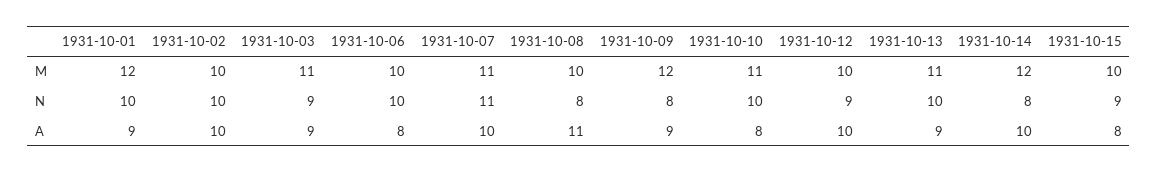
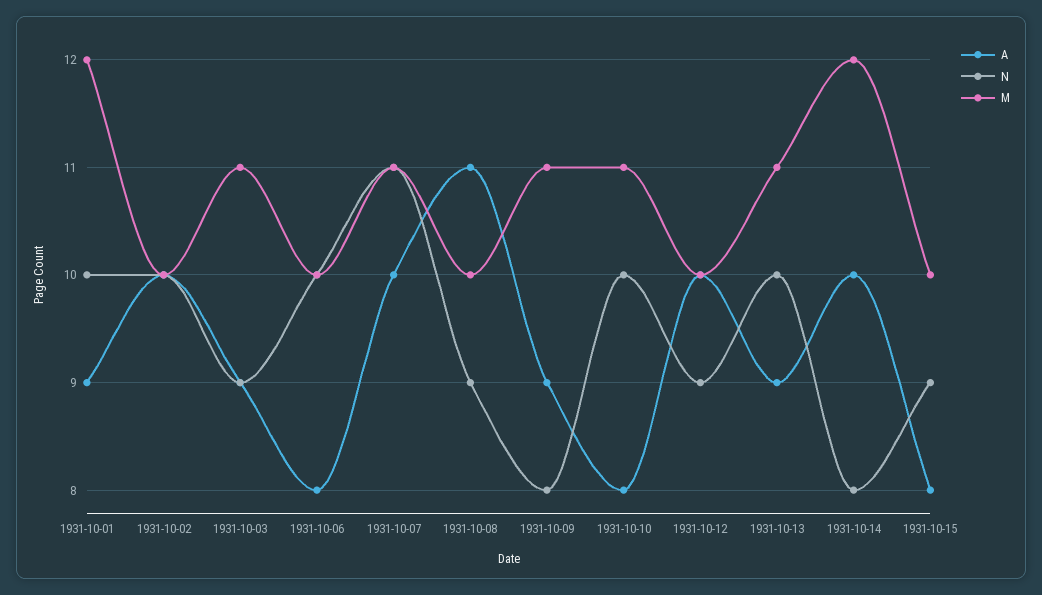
  {
    "M": {
      "1931-10-01": 12,
      "1931-10-02": 10,
      "1931-10-03": 11,
      "1931-10-06": 10,
      "1931-10-07": 11,
      "1931-10-08": 10,
-     "1931-10-09": 12,
+     "1931-10-09": 11,
      "1931-10-10": 11,
      "1931-10-12": 10,
      "1931-10-13": 11,
      "1931-10-14": 12,
      "1931-10-15": 10
    },
    "N": {
      "1931-10-01": 10,
      "1931-10-02": 10,
      "1931-10-03": 9,
      "1931-10-06": 10,
      "1931-10-07": 11,
-     "1931-10-08": 8,
+     "1931-10-08": 9,
      "1931-10-09": 8,
      "1931-10-10": 10,
      "1931-10-12": 9,
      "1931-10-13": 10,
      "1931-10-14": 8,
      "1931-10-15": 9
    },
    "A": {
      "1931-10-01": 9,
      "1931-10-02": 10,
      "1931-10-03": 9,
      "1931-10-06": 8,
      "1931-10-07": 10,
      "1931-10-08": 11,
      "1931-10-09": 9,
      "1931-10-10": 8,
      "1931-10-12": 10,
      "1931-10-13": 9,
      "1931-10-14": 10,
      "1931-10-15": 8
    }
  }

